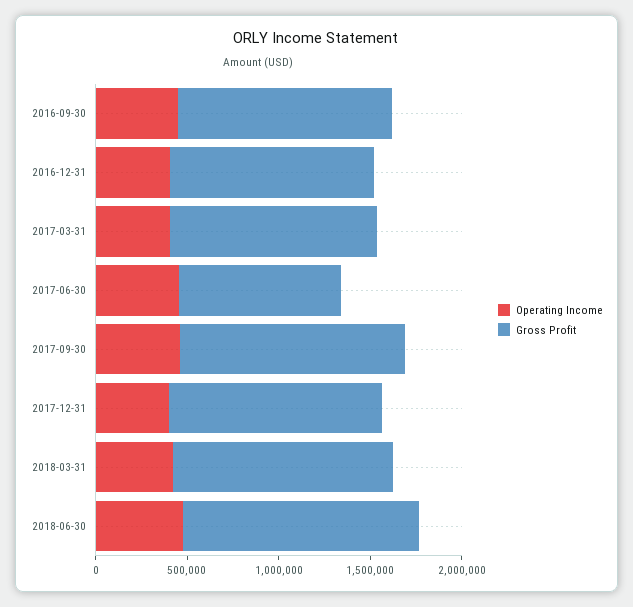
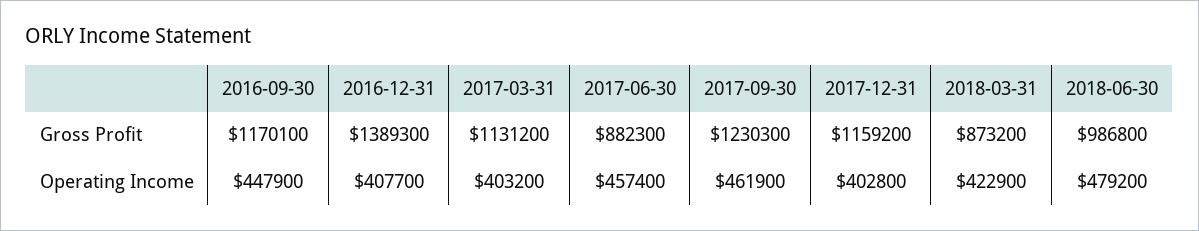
  {
    "Operating Income": {
      "2016-09-30": 447900,
      "2016-12-31": 407700,
      "2017-03-31": 403200,
      "2017-06-30": 457400,
      "2017-09-30": 461900,
      "2017-12-31": 402800,
      "2018-03-31": 422900,
      "2018-06-30": 479200
    },
    "Gross Profit": {
      "2016-09-30": 1170100,
-     "2016-12-31": 1100000,
+     "2016-12-31": 1389300,
      "2017-03-31": 1131200,
      "2017-06-30": 882300,
      "2017-09-30": 1230300,
      "2017-12-31": 1159200,
-     "2018-03-31": 1200000,
+     "2018-03-31": 873200,
-     "2018-06-30": 1300000
+     "2018-06-30": 986800
    }
  }

